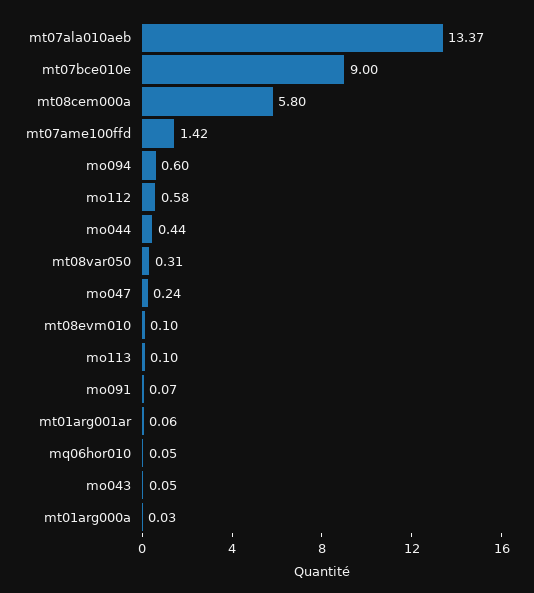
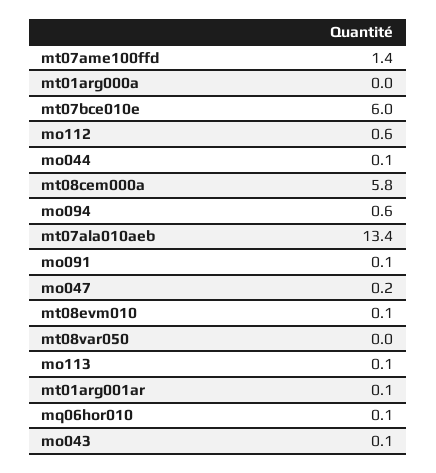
  {
    "mt07ala010aeb": 13.37,
-   "mt07bce010e": 9,
+   "mt07bce010e": 6,
    "mt08cem000a": 5.8,
    "mt07ame100ffd": 1.42,
    "mo094": 0.6,
    "mo112": 0.58,
-   "mo044": 0.44,
+   "mo044": 0.1,
-   "mt08var050": 0.31,
+   "mt08var050": 0,
    "mo047": 0.24,
    "mt08evm010": 0.1,
    "mo113": 0.1,
    "mo091": 0.07,
    "mt01arg001ar": 0.06,
    "mq06hor010": 0.05,
    "mo043": 0.05,
    "mt01arg000a": 0.03
  }

